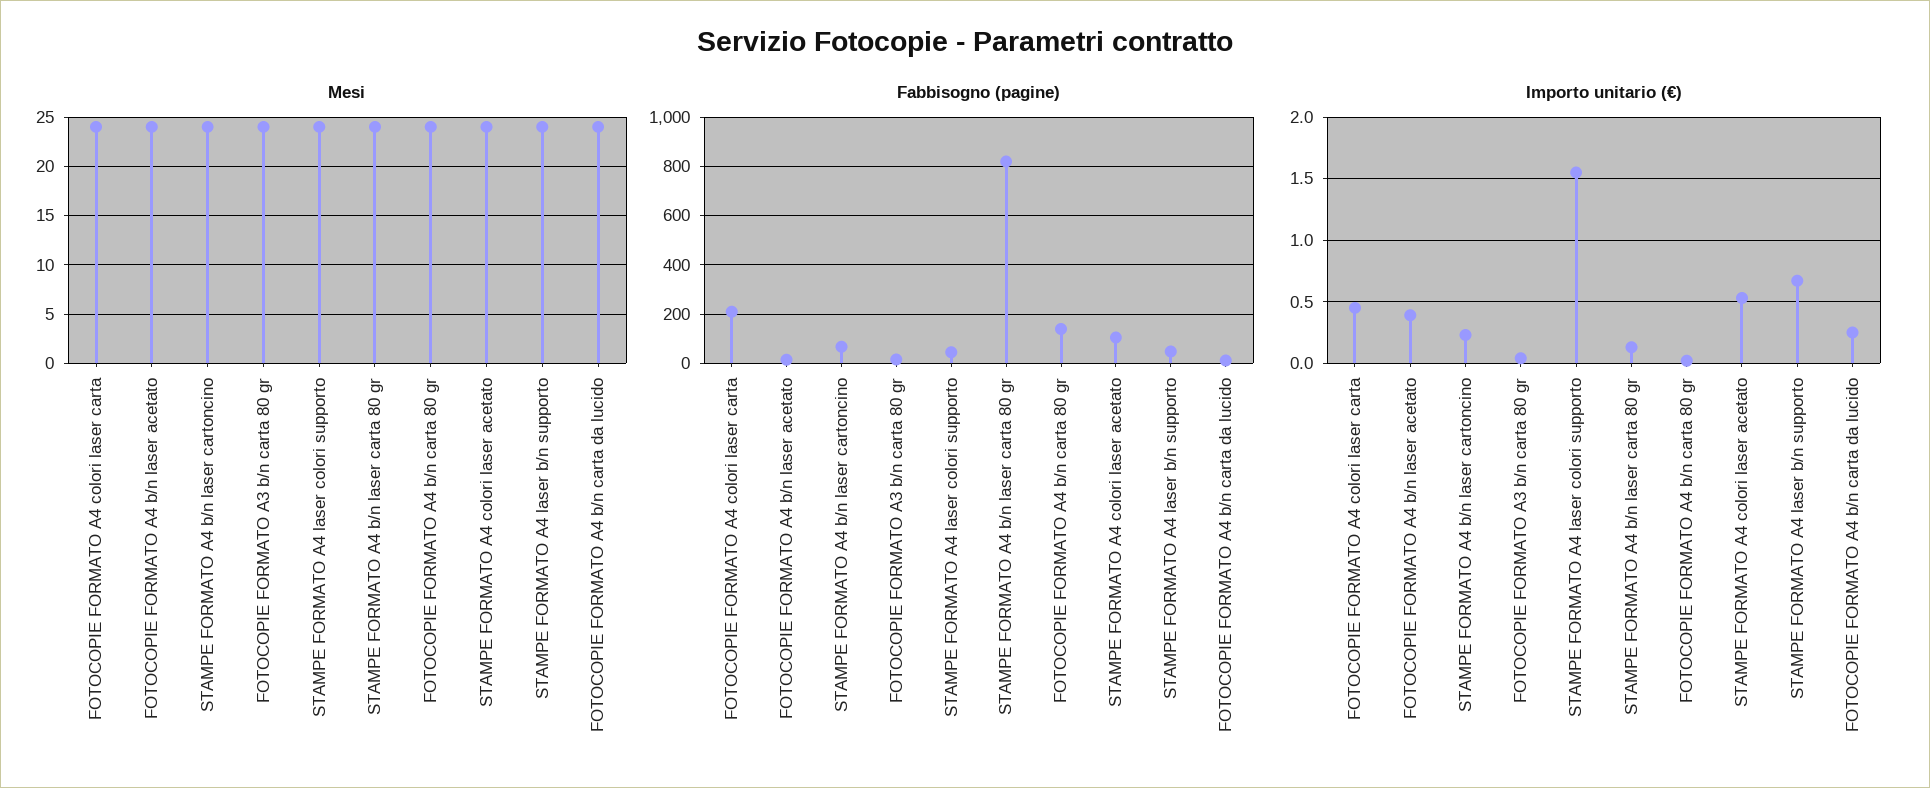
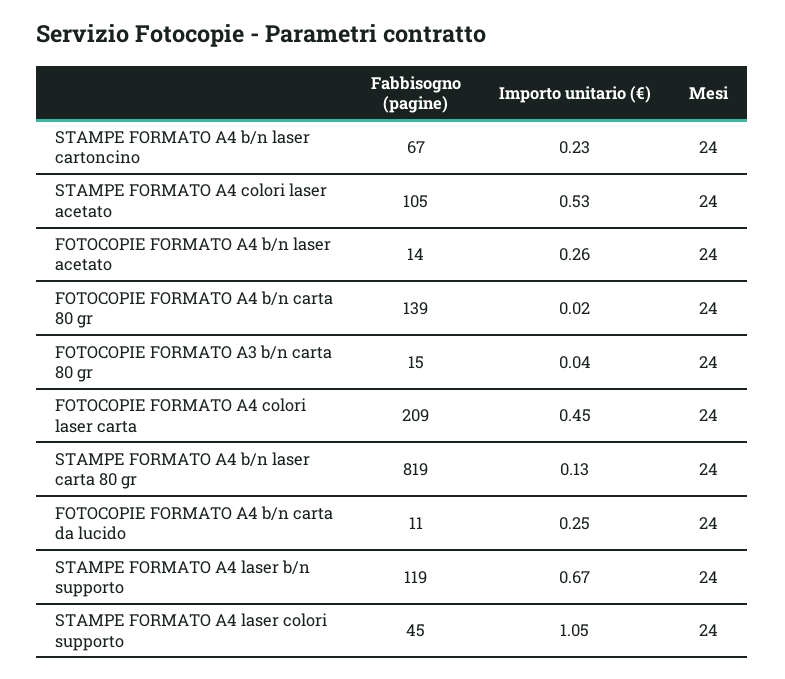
  {
    "Mesi": {
      "FOTOCOPIE FORMATO A4 colori laser carta": 24,
      "FOTOCOPIE FORMATO A4 b/n laser acetato": 24,
      "STAMPE FORMATO A4 b/n laser cartoncino": 24,
      "FOTOCOPIE FORMATO A3 b/n carta 80 gr": 24,
      "STAMPE FORMATO A4 laser colori supporto": 24,
      "STAMPE FORMATO A4 b/n laser carta 80 gr": 24,
      "FOTOCOPIE FORMATO A4 b/n carta 80 gr": 24,
      "STAMPE FORMATO A4 colori laser acetato": 24,
      "STAMPE FORMATO A4 laser b/n supporto": 24,
      "FOTOCOPIE FORMATO A4 b/n carta da lucido": 24
    },
    "Fabbisogno (pagine)": {
      "FOTOCOPIE FORMATO A4 colori laser carta": 209,
      "FOTOCOPIE FORMATO A4 b/n laser acetato": 14,
      "STAMPE FORMATO A4 b/n laser cartoncino": 67,
      "FOTOCOPIE FORMATO A3 b/n carta 80 gr": 15,
      "STAMPE FORMATO A4 laser colori supporto": 45,
      "STAMPE FORMATO A4 b/n laser carta 80 gr": 819,
      "FOTOCOPIE FORMATO A4 b/n carta 80 gr": 139,
      "STAMPE FORMATO A4 colori laser acetato": 105,
-     "STAMPE FORMATO A4 laser b/n supporto": 50,
+     "STAMPE FORMATO A4 laser b/n supporto": 119,
      "FOTOCOPIE FORMATO A4 b/n carta da lucido": 11
    },
    "Importo unitario (€)": {
      "FOTOCOPIE FORMATO A4 colori laser carta": 0.45,
-     "FOTOCOPIE FORMATO A4 b/n laser acetato": 0.4,
+     "FOTOCOPIE FORMATO A4 b/n laser acetato": 0.26,
      "STAMPE FORMATO A4 b/n laser cartoncino": 0.23,
      "FOTOCOPIE FORMATO A3 b/n carta 80 gr": 0.04,
-     "STAMPE FORMATO A4 laser colori supporto": 1.55,
+     "STAMPE FORMATO A4 laser colori supporto": 1.05,
      "STAMPE FORMATO A4 b/n laser carta 80 gr": 0.13,
      "FOTOCOPIE FORMATO A4 b/n carta 80 gr": 0.02,
      "STAMPE FORMATO A4 colori laser acetato": 0.53,
      "STAMPE FORMATO A4 laser b/n supporto": 0.67,
      "FOTOCOPIE FORMATO A4 b/n carta da lucido": 0.25
    }
  }

